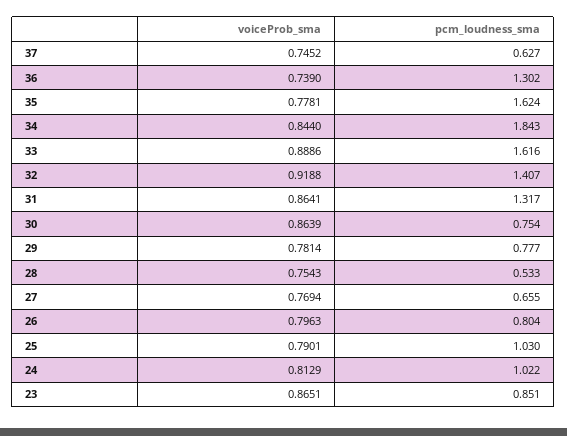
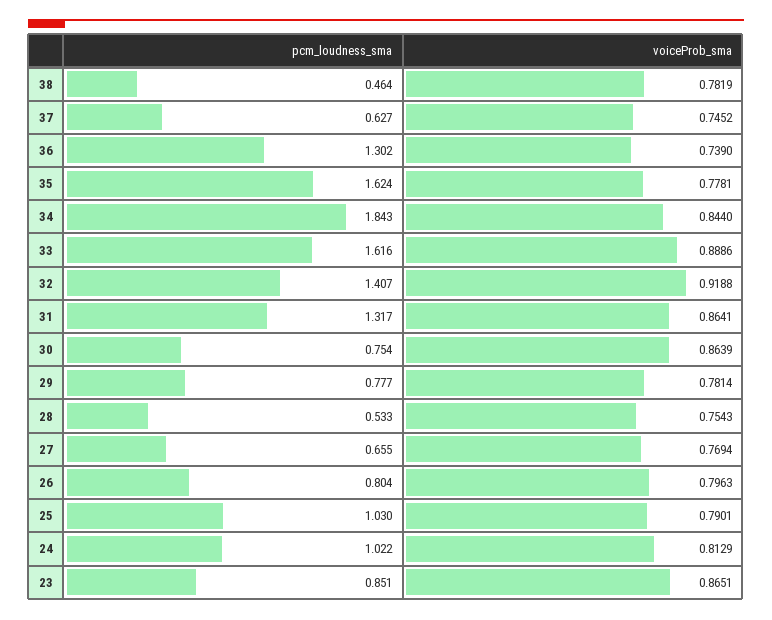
  {
    "voiceProb_sma": {
      "37": 0.7452,
      "36": 0.739,
      "35": 0.7781,
      "34": 0.844,
      "33": 0.8886,
      "32": 0.9188,
      "31": 0.8641,
      "30": 0.8639,
      "29": 0.7814,
      "28": 0.7543,
      "27": 0.7694,
      "26": 0.7963,
      "25": 0.7901,
      "24": 0.8129,
-     "23": 0.8651
+     "23": 0.8651,
+     "38": 0.7819
    },
    "pcm_loudness_sma": {
      "37": 0.627,
      "36": 1.302,
      "35": 1.624,
      "34": 1.843,
      "33": 1.616,
      "32": 1.407,
      "31": 1.317,
      "30": 0.754,
      "29": 0.777,
      "28": 0.533,
      "27": 0.655,
      "26": 0.804,
      "25": 1.03,
      "24": 1.022,
-     "23": 0.851
+     "23": 0.851,
+     "38": 0.464
    }
  }

